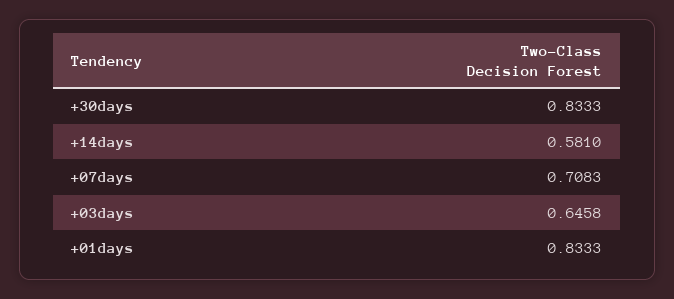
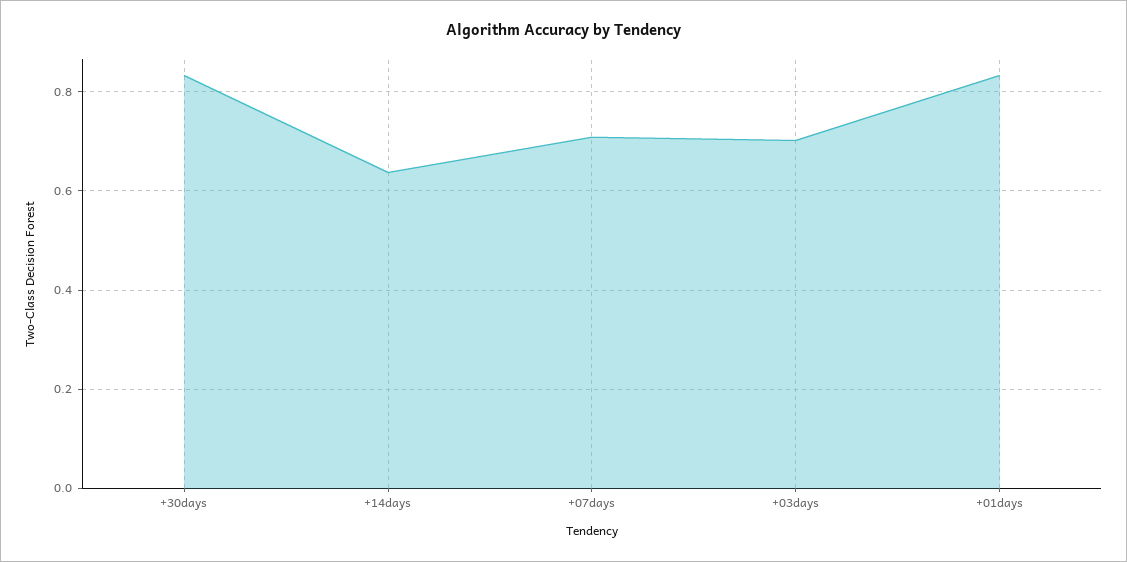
  {
    "+30days": 0.8333,
-   "+14days": 0.581,
+   "+14days": 0.64,
    "+07days": 0.7083,
-   "+03days": 0.6458,
+   "+03days": 0.7,
    "+01days": 0.8333
  }

